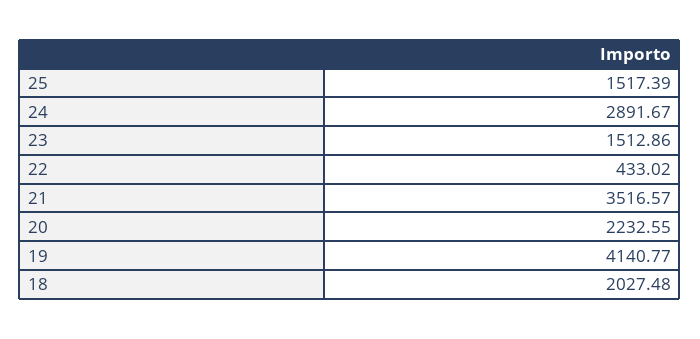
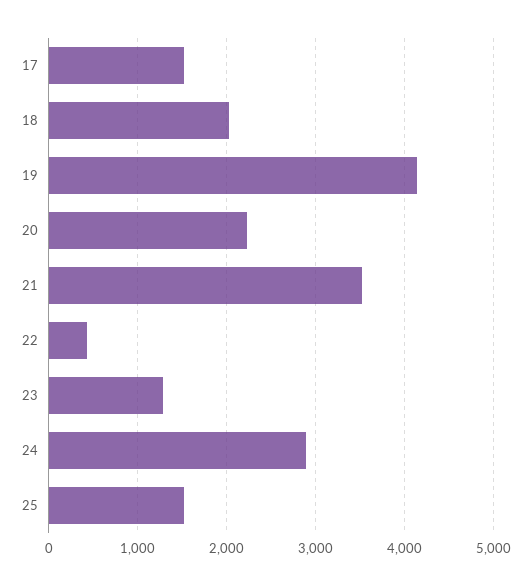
  {
    "25": 1517.39,
    "24": 2891.67,
-   "23": 1512.86,
+   "23": 1300,
    "22": 433.02,
    "21": 3516.57,
    "20": 2232.55,
    "19": 4140.77,
-   "18": 2027.48
+   "18": 2027.48,
+   "17": 1500
  }

